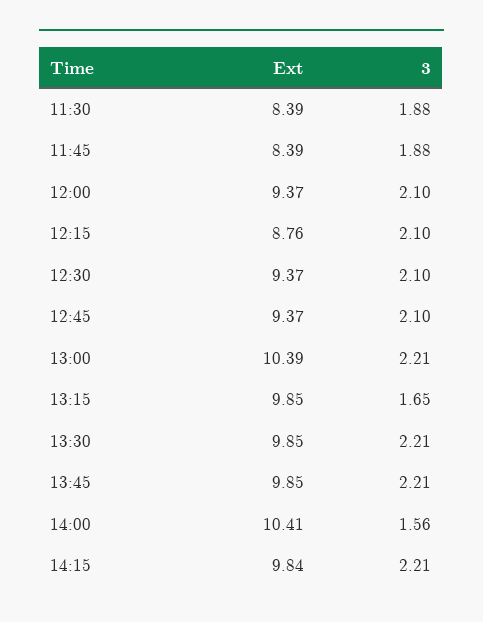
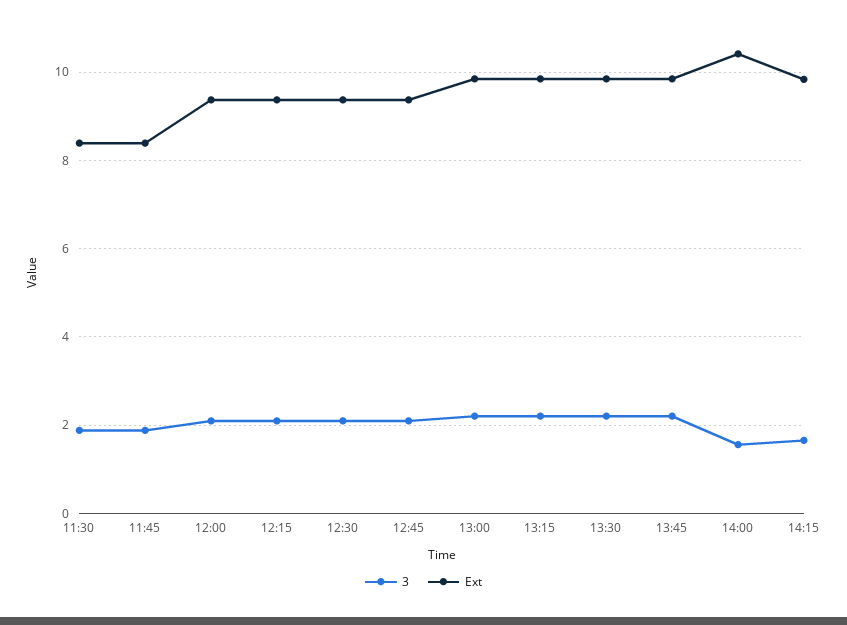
  {
    "Ext": {
      "11:30": 8.39,
      "11:45": 8.39,
      "12:00": 9.37,
-     "12:15": 8.76,
+     "12:15": 9.4,
      "12:30": 9.37,
      "12:45": 9.37,
-     "13:00": 10.39,
+     "13:00": 9.8,
      "13:15": 9.85,
      "13:30": 9.85,
      "13:45": 9.85,
      "14:00": 10.41,
      "14:15": 9.84
    },
    "3": {
      "11:30": 1.88,
      "11:45": 1.88,
      "12:00": 2.1,
      "12:15": 2.1,
      "12:30": 2.1,
      "12:45": 2.1,
      "13:00": 2.21,
-     "13:15": 1.65,
+     "13:15": 2.2,
      "13:30": 2.21,
      "13:45": 2.21,
      "14:00": 1.56,
-     "14:15": 2.21
+     "14:15": 1.6
    }
  }

